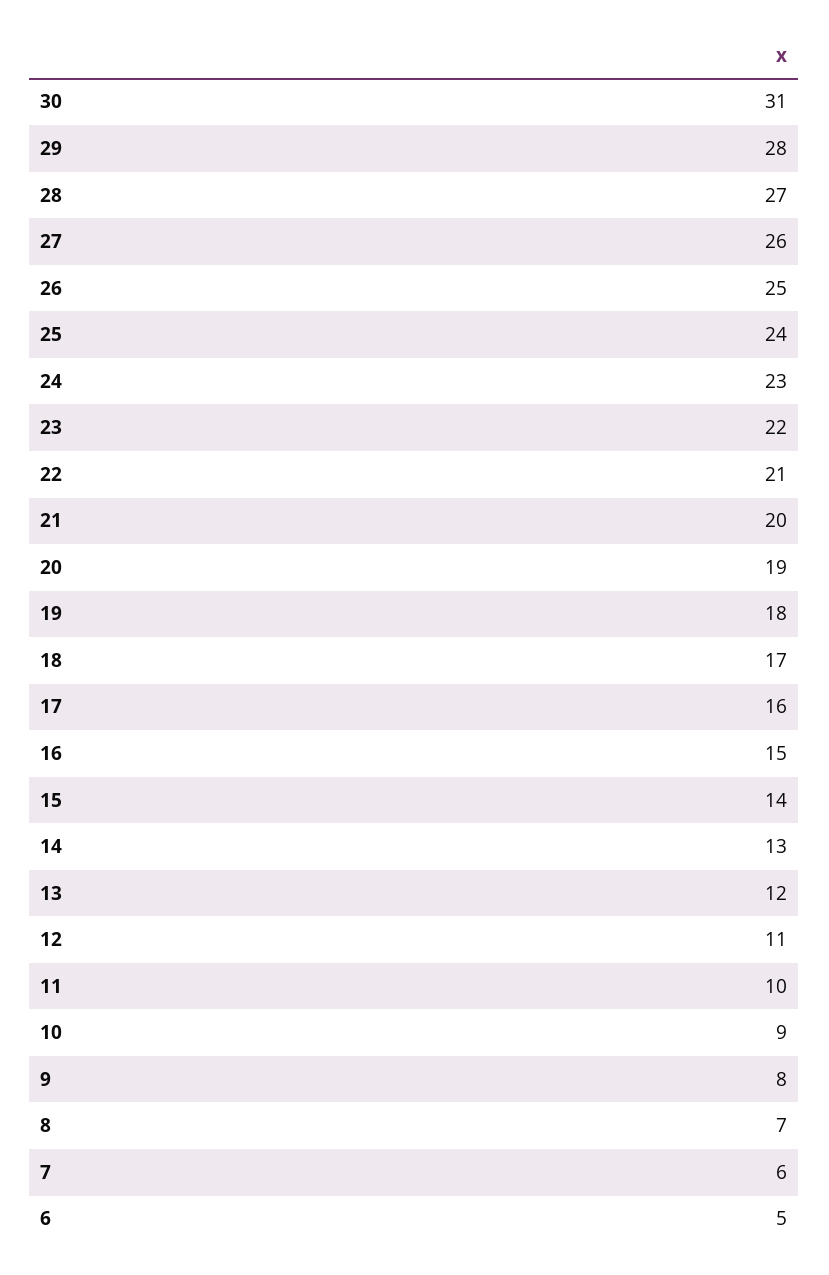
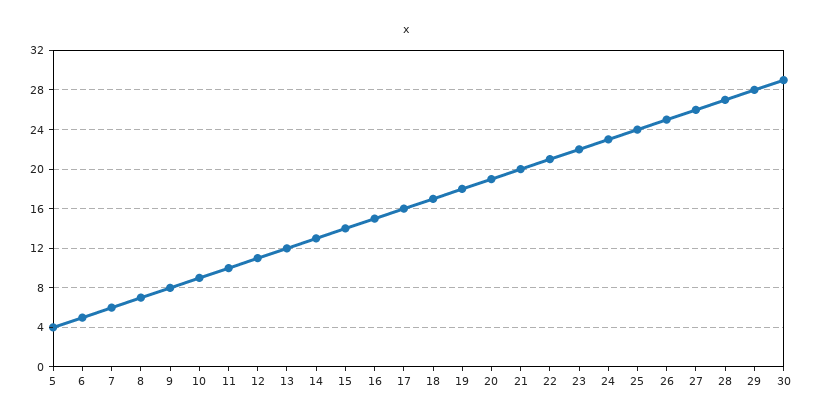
  {
-   "30": 31,
+   "30": 29,
    "29": 28,
    "28": 27,
    "27": 26,
    "26": 25,
    "25": 24,
    "24": 23,
    "23": 22,
    "22": 21,
    "21": 20,
    "20": 19,
    "19": 18,
    "18": 17,
    "17": 16,
    "16": 15,
    "15": 14,
    "14": 13,
    "13": 12,
    "12": 11,
    "11": 10,
    "10": 9,
    "9": 8,
    "8": 7,
    "7": 6,
-   "6": 5
+   "6": 5,
+   "5": 4
  }

